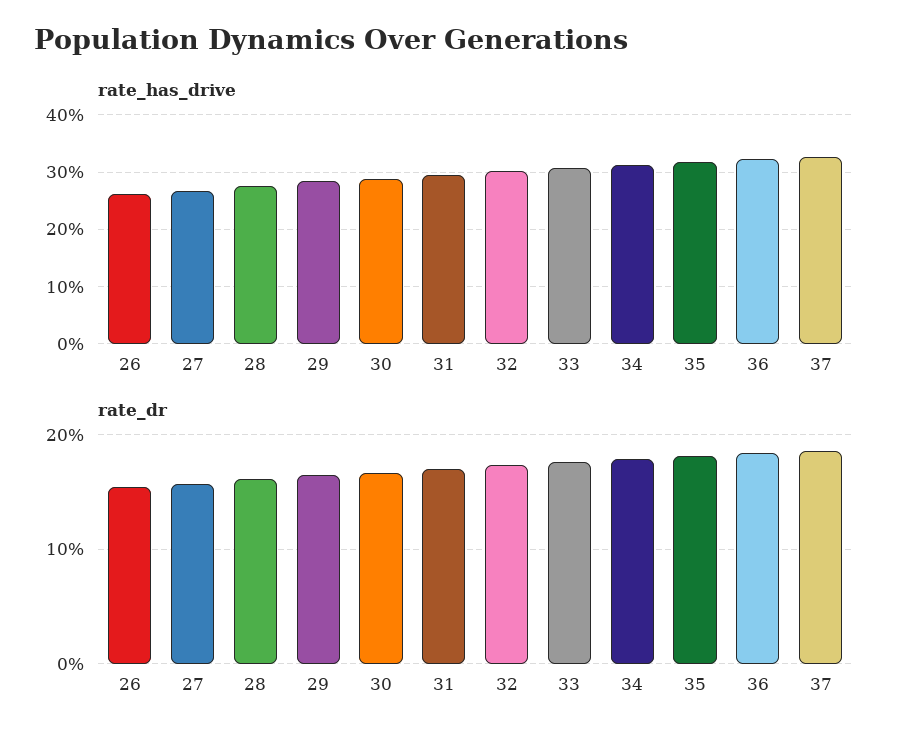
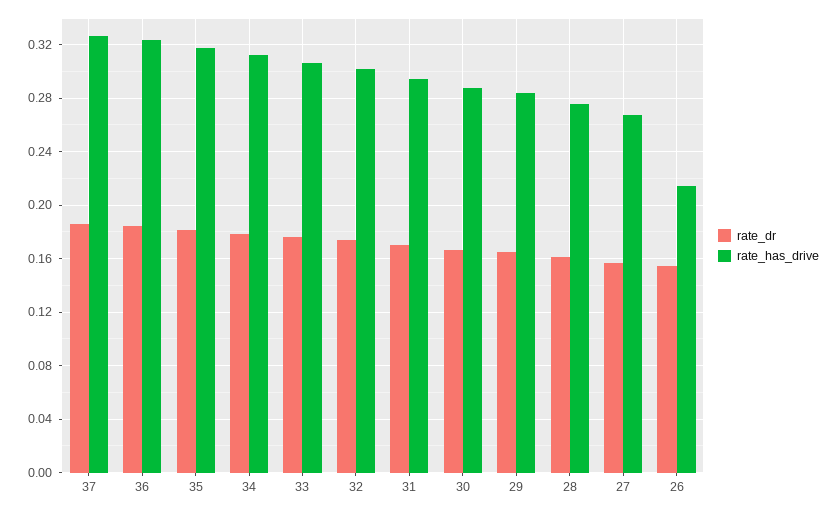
  {
    "rate_has_drive": {
-     "26": 0.26,
+     "26": 0.215,
      "27": 0.265,
      "28": 0.275,
      "29": 0.285,
      "30": 0.285,
      "31": 0.295,
      "32": 0.3,
      "33": 0.305,
      "34": 0.31,
      "35": 0.315,
      "36": 0.325,
      "37": 0.325
    },
    "rate_dr": {
      "26": 0.155,
      "27": 0.155,
      "28": 0.16,
      "29": 0.165,
      "30": 0.165,
      "31": 0.17,
      "32": 0.175,
      "33": 0.175,
      "34": 0.18,
      "35": 0.18,
      "36": 0.185,
      "37": 0.185
    }
  }

